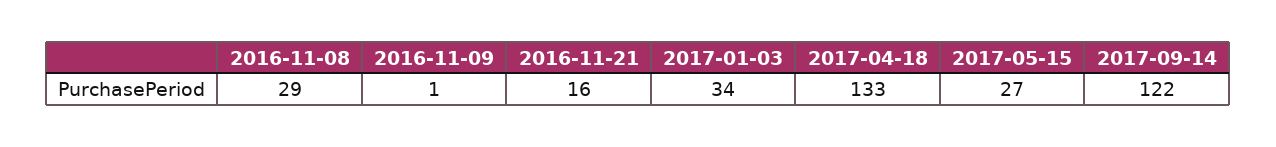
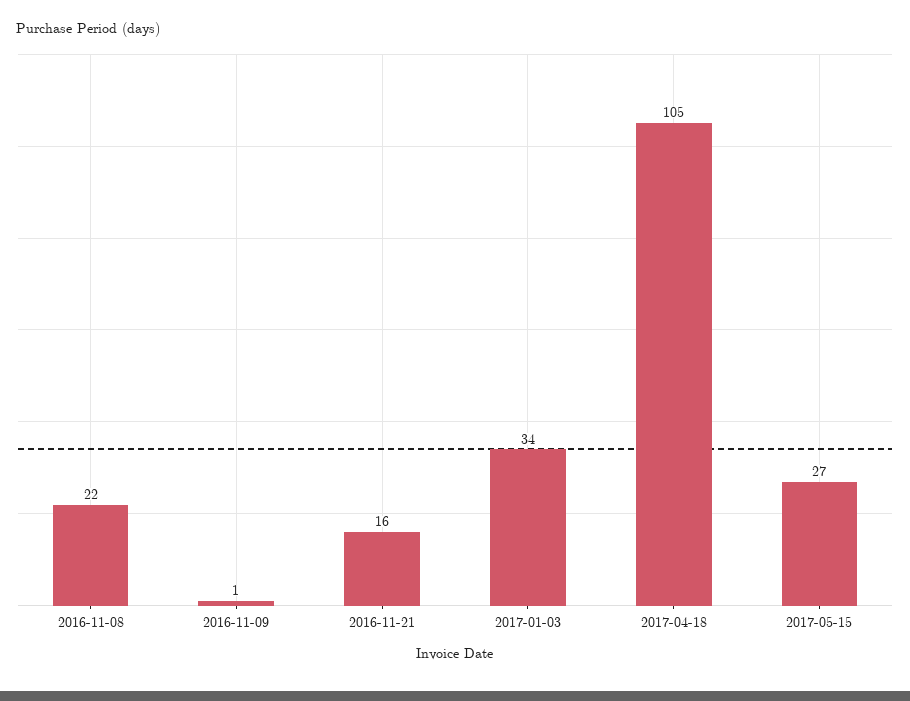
  {
-   "2016-11-08": 29,
+   "2016-11-08": 22,
    "2016-11-09": 1,
    "2016-11-21": 16,
    "2017-01-03": 34,
-   "2017-04-18": 133,
+   "2017-04-18": 105,
-   "2017-05-15": 27,
+   "2017-05-15": 27
-   "2017-09-14": 122
  }

